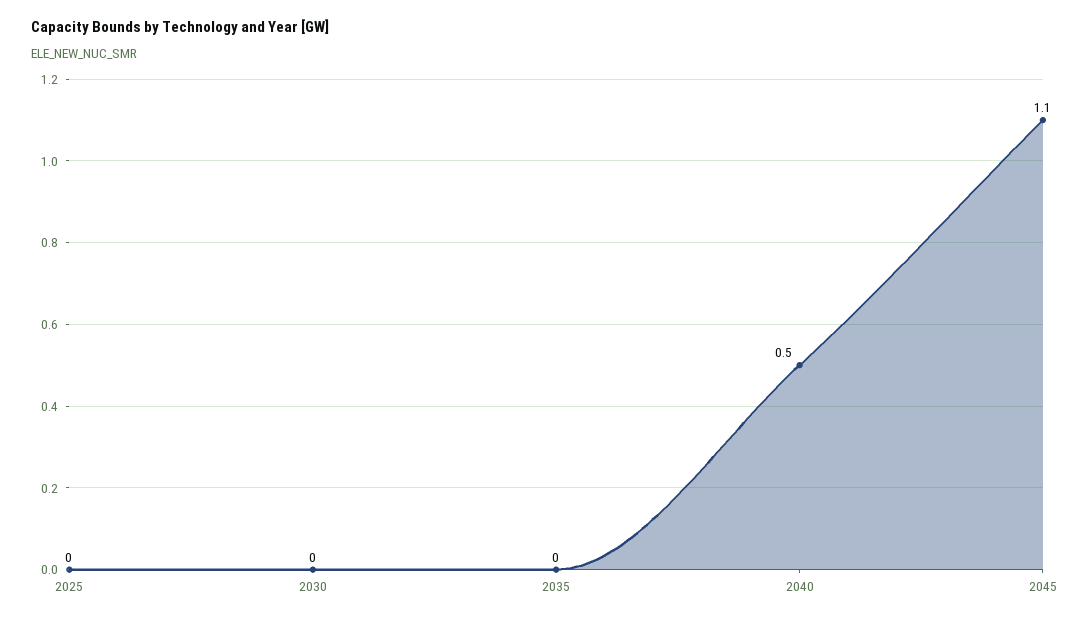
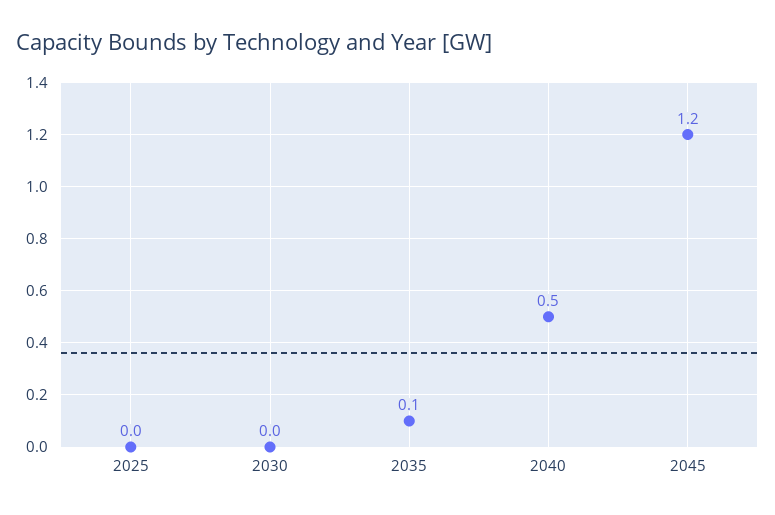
  {
    "2025": 0,
    "2030": 0,
-   "2035": 0,
+   "2035": 0.1,
    "2040": 0.5,
-   "2045": 1.1
+   "2045": 1.2
  }

